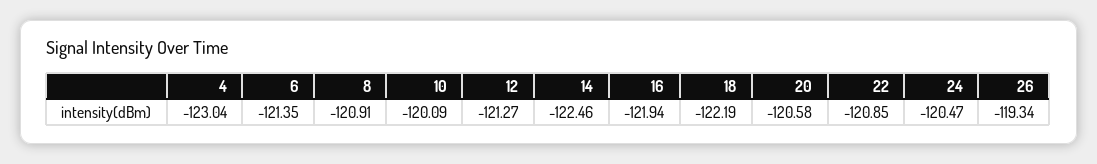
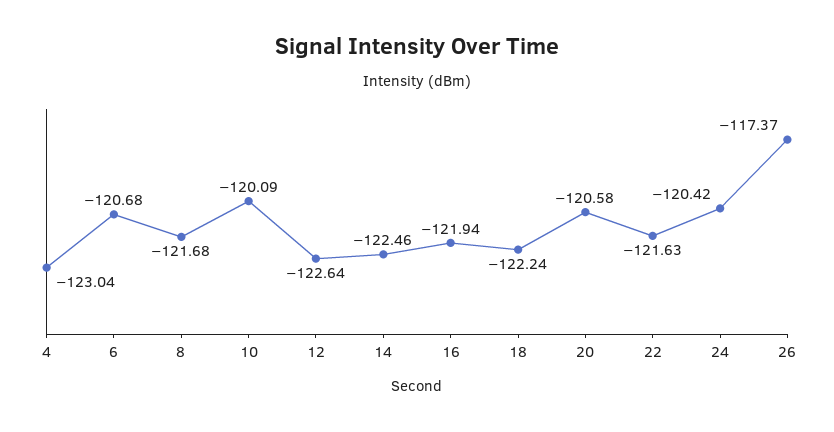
  {
    "4": -123.04,
-   "6": -121.35,
+   "6": -120.68,
-   "8": -120.91,
+   "8": -121.68,
    "10": -120.09,
-   "12": -121.27,
+   "12": -122.64,
    "14": -122.46,
    "16": -121.94,
-   "18": -122.19,
+   "18": -122.24,
    "20": -120.58,
-   "22": -120.85,
+   "22": -121.63,
-   "24": -120.47,
+   "24": -120.42,
-   "26": -119.34
+   "26": -117.37
  }

